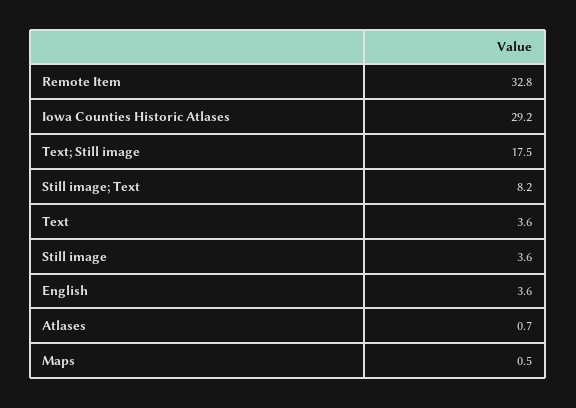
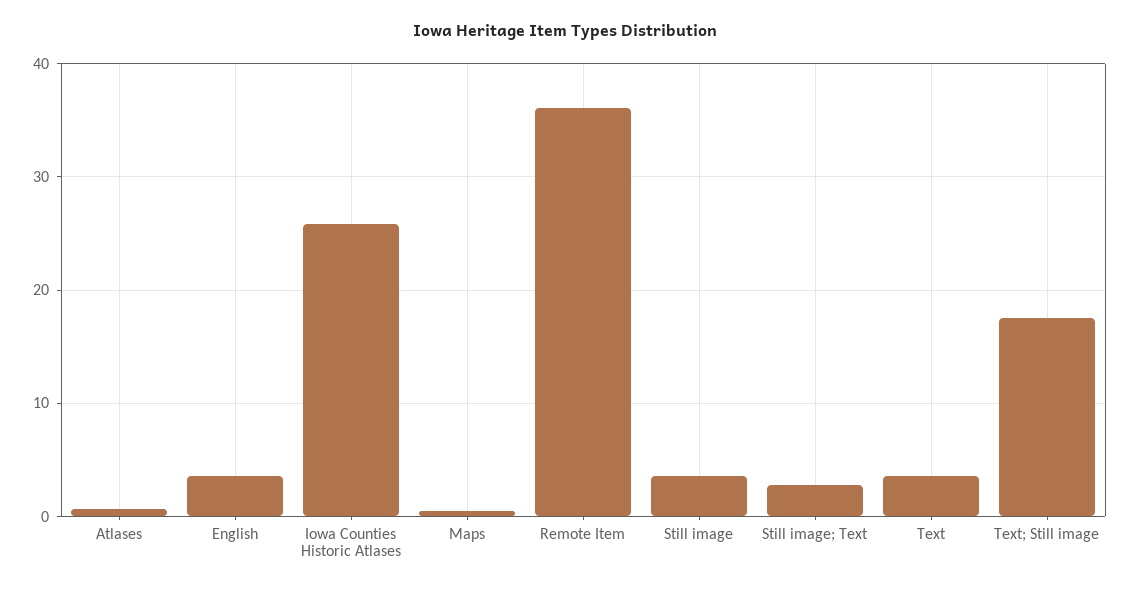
  {
-   "Remote Item": 32.8,
+   "Remote Item": 36,
-   "Iowa Counties Historic Atlases": 29.2,
+   "Iowa Counties Historic Atlases": 26,
    "Text; Still image": 17.5,
-   "Still image; Text": 8.2,
+   "Still image; Text": 3,
    "Text": 3.6,
    "Still image": 3.6,
    "English": 3.6,
    "Atlases": 0.7,
    "Maps": 0.5
  }

